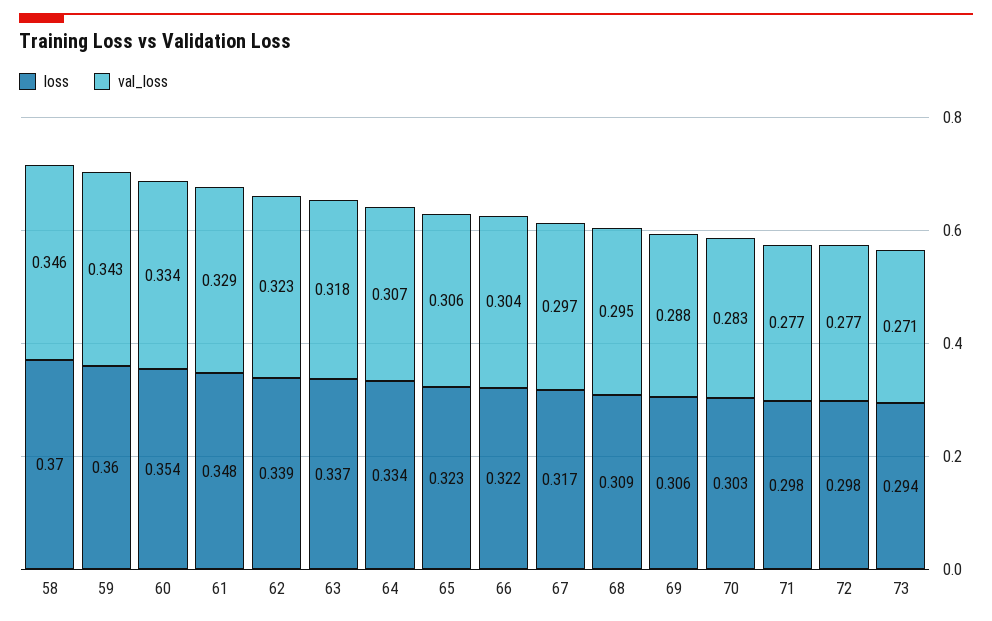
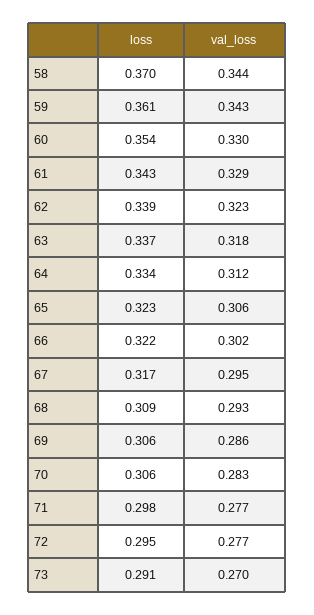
  {
    "loss": {
      "58": 0.37,
-     "59": 0.36,
+     "59": 0.361,
      "60": 0.354,
-     "61": 0.348,
+     "61": 0.343,
      "62": 0.339,
      "63": 0.337,
      "64": 0.334,
      "65": 0.323,
      "66": 0.322,
      "67": 0.317,
      "68": 0.309,
      "69": 0.306,
-     "70": 0.303,
+     "70": 0.306,
      "71": 0.298,
-     "72": 0.298,
+     "72": 0.295,
-     "73": 0.294
+     "73": 0.291
    },
    "val_loss": {
-     "58": 0.346,
+     "58": 0.344,
      "59": 0.343,
-     "60": 0.334,
+     "60": 0.33,
      "61": 0.329,
      "62": 0.323,
      "63": 0.318,
-     "64": 0.307,
+     "64": 0.312,
      "65": 0.306,
-     "66": 0.304,
+     "66": 0.302,
-     "67": 0.297,
+     "67": 0.295,
-     "68": 0.295,
+     "68": 0.293,
-     "69": 0.288,
+     "69": 0.286,
      "70": 0.283,
      "71": 0.277,
      "72": 0.277,
-     "73": 0.271
+     "73": 0.27
    }
  }

